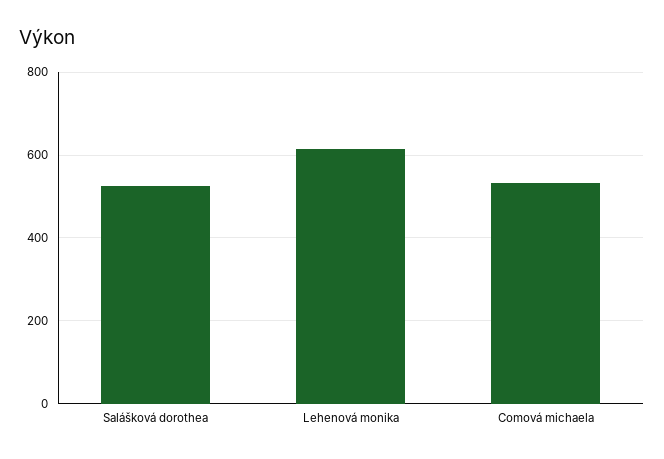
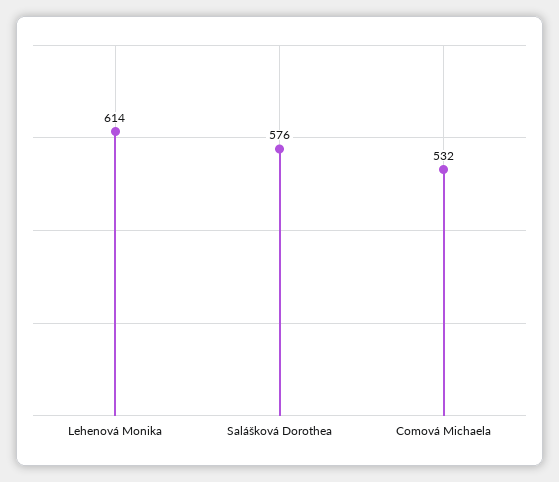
  {
-   "Salášková dorothea": 520,
+   "Salášková dorothea": 576,
    "Lehenová monika": 614,
    "Comová michaela": 532
  }

